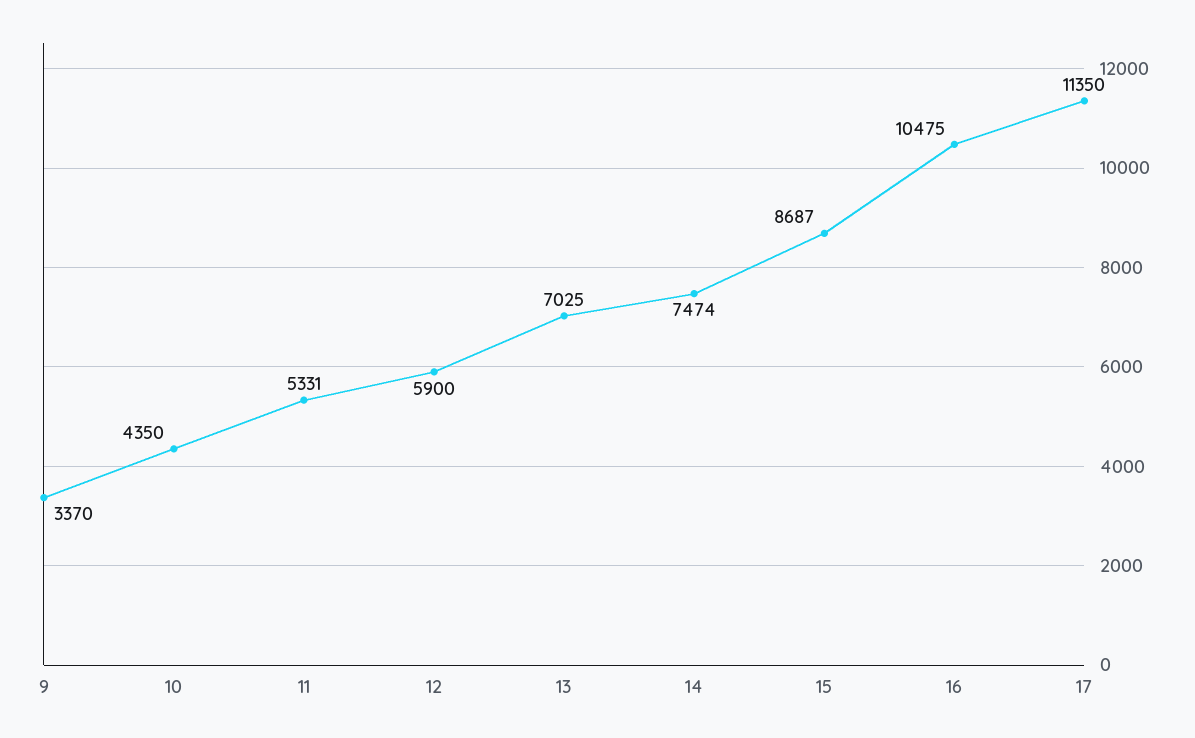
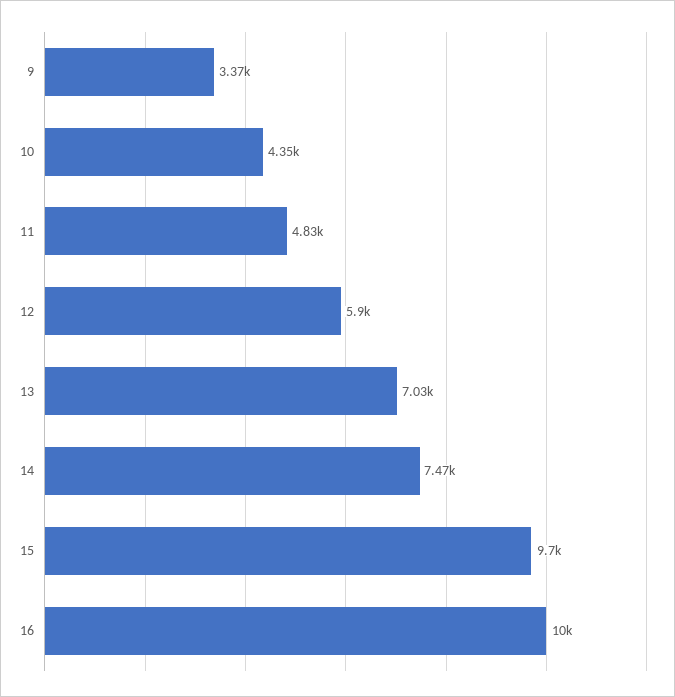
  {
    "9": 3370,
    "10": 4350,
-   "11": 5331,
+   "11": 4830,
    "12": 5900,
    "13": 7025,
    "14": 7474,
-   "15": 8687,
+   "15": 9700,
-   "16": 10475,
+   "16": 10000
-   "17": 11350
  }

